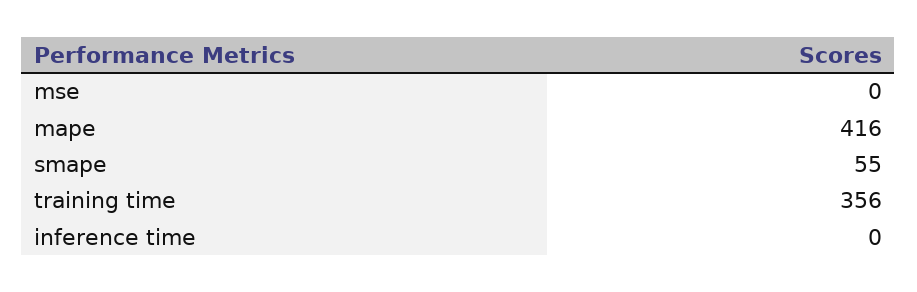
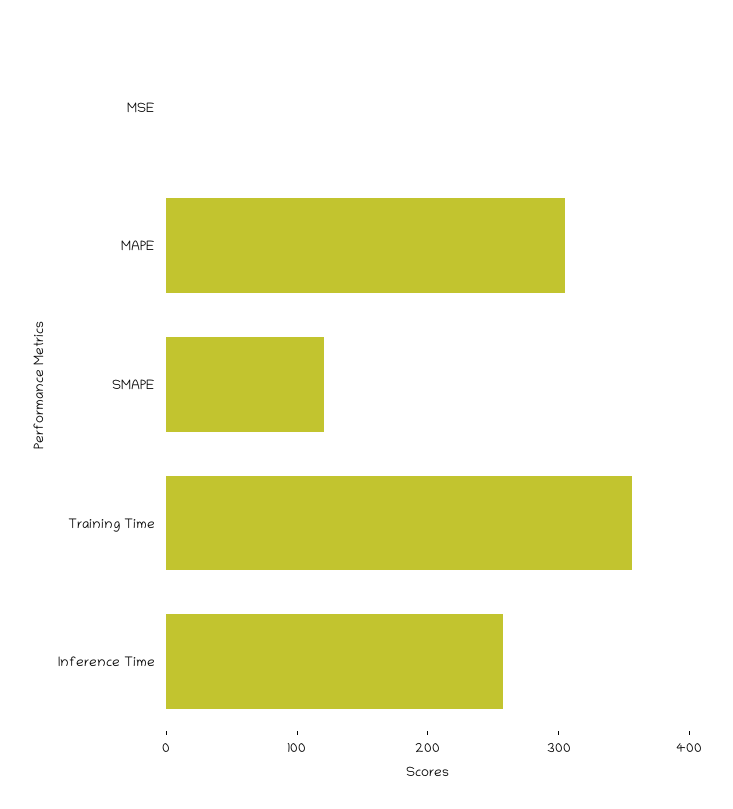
  {
    "mse": 0,
-   "mape": 416,
+   "mape": 300,
-   "smape": 55,
+   "smape": 120,
    "training time": 356,
-   "inference time": 0
+   "inference time": 260
  }

